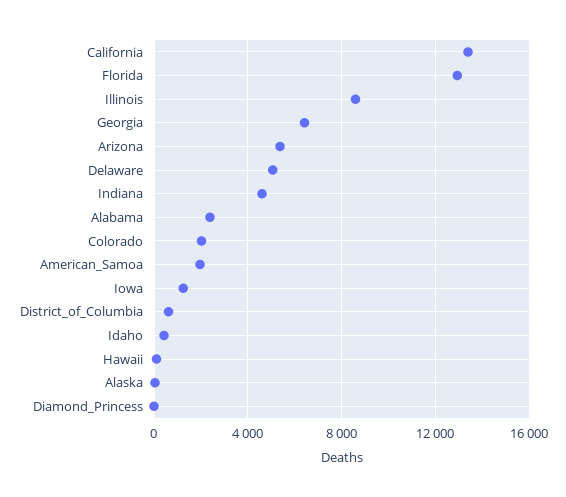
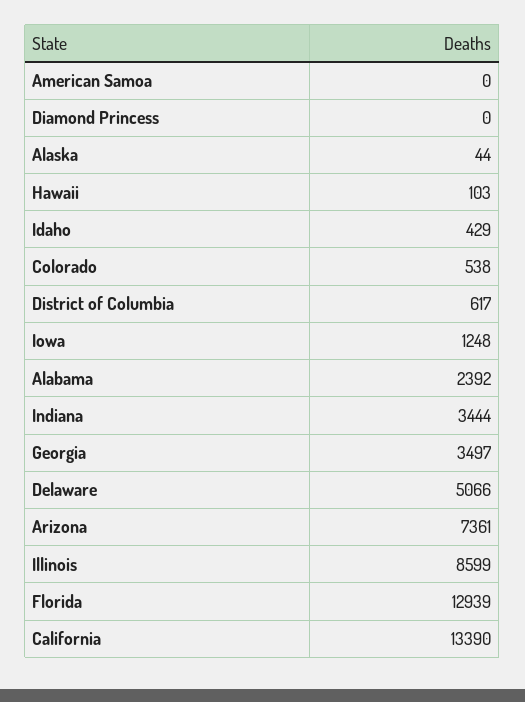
  {
    "California": 13390,
    "Florida": 12939,
    "Illinois": 8599,
-   "Georgia": 6500,
+   "Georgia": 3497,
-   "Arizona": 5500,
+   "Arizona": 7361,
    "Delaware": 5066,
-   "Indiana": 4500,
+   "Indiana": 3444,
    "Alabama": 2392,
-   "Colorado": 2000,
+   "Colorado": 538,
-   "American_Samoa": 2000,
+   "American_Samoa": 0,
    "Iowa": 1248,
    "District_of_Columbia": 617,
    "Idaho": 429,
    "Hawaii": 103,
    "Alaska": 44,
    "Diamond_Princess": 0
  }

